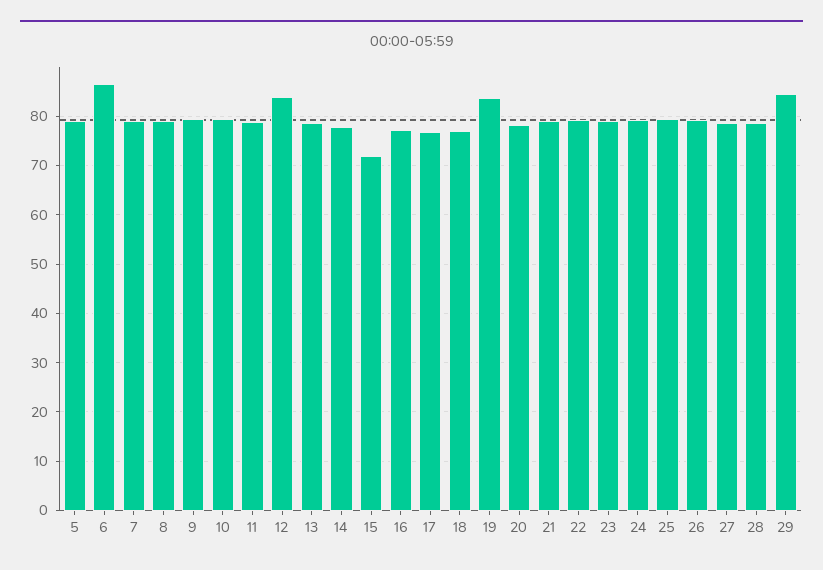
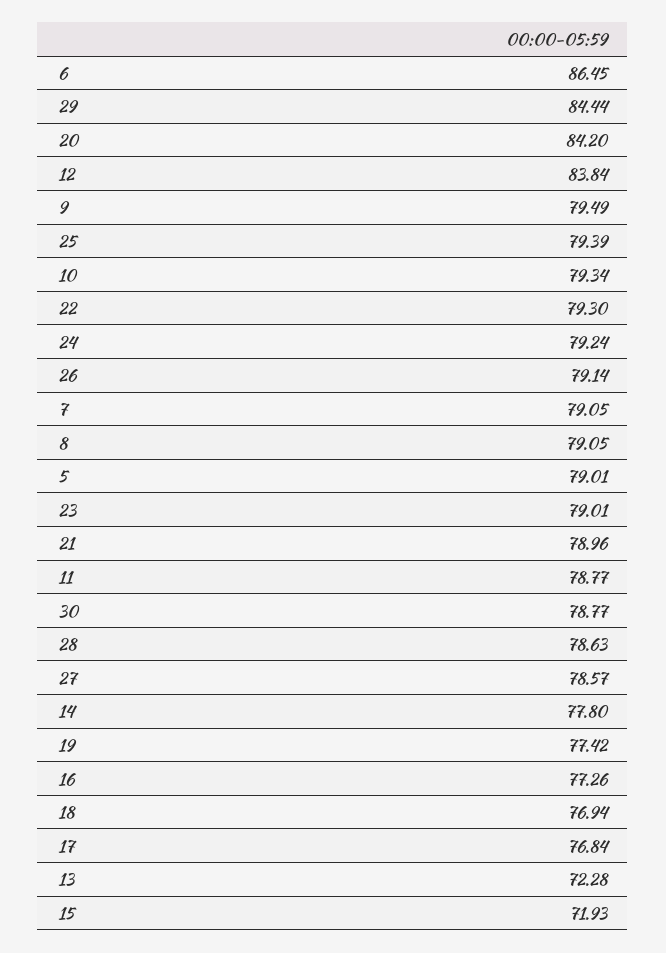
  {
    "5": 79.01,
    "6": 86.45,
    "7": 79.05,
    "8": 79.05,
    "9": 79.49,
    "10": 79.34,
    "11": 78.77,
    "12": 83.84,
-   "13": 78,
+   "13": 72.28,
    "14": 77.8,
    "15": 71.93,
    "16": 77.26,
    "17": 76.84,
    "18": 76.94,
-   "19": 84,
+   "19": 77.42,
-   "20": 78,
+   "20": 84.2,
    "21": 78.96,
    "22": 79.3,
    "23": 79.01,
    "24": 79.24,
    "25": 79.39,
    "26": 79.14,
    "27": 78.57,
    "28": 78.63,
-   "29": 84.44
+   "29": 84.44,
+   "30": 78.77
  }

